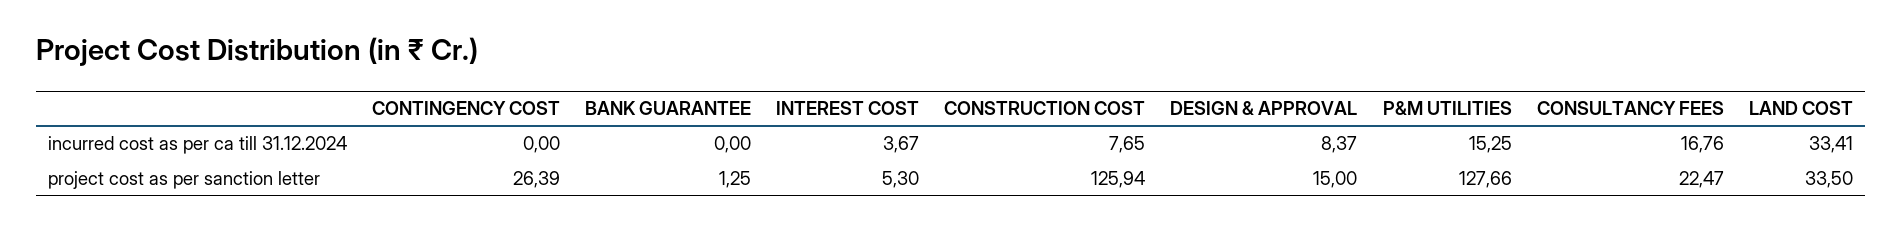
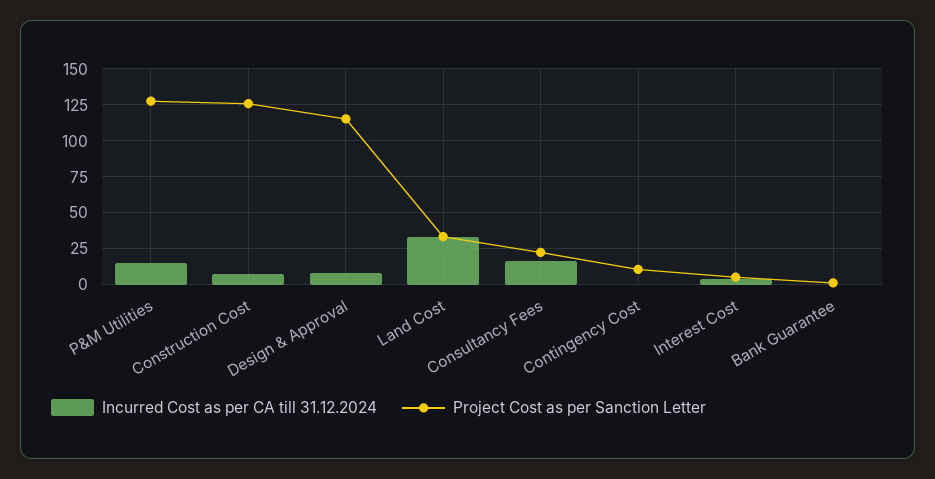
  {
    "incurred cost as per ca till 31.12.2024": {
      "CONTINGENCY COST": 0,
      "BANK GUARANTEE": 0,
      "INTEREST COST": 3.67,
      "CONSTRUCTION COST": 7.65,
      "DESIGN & APPROVAL": 8.37,
      "P&M UTILITIES": 15.25,
      "CONSULTANCY FEES": 16.76,
      "LAND COST": 33.41
    },
    "project cost as per sanction letter": {
-     "CONTINGENCY COST": 26.39,
+     "CONTINGENCY COST": 10,
      "BANK GUARANTEE": 1.25,
      "INTEREST COST": 5.3,
      "CONSTRUCTION COST": 125.94,
-     "DESIGN & APPROVAL": 15,
+     "DESIGN & APPROVAL": 115,
      "P&M UTILITIES": 127.66,
      "CONSULTANCY FEES": 22.47,
      "LAND COST": 33.5
    }
  }

